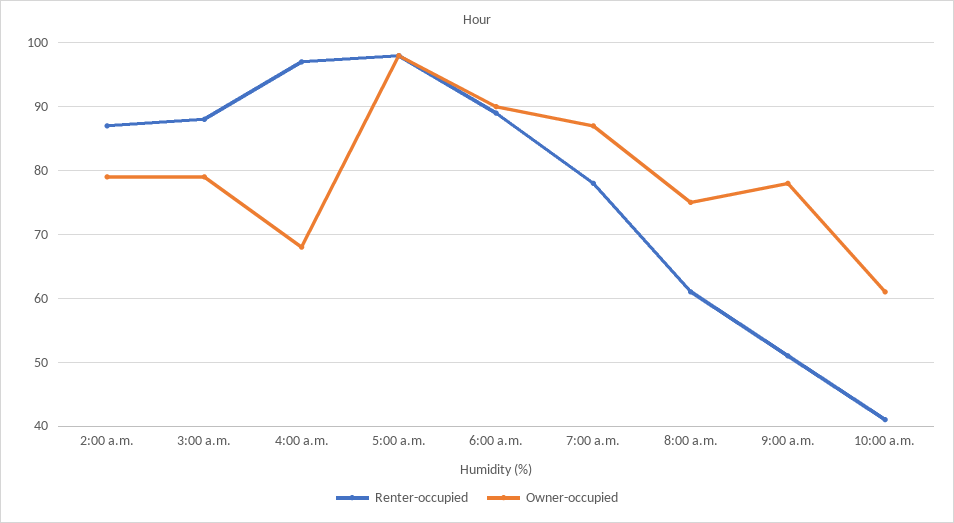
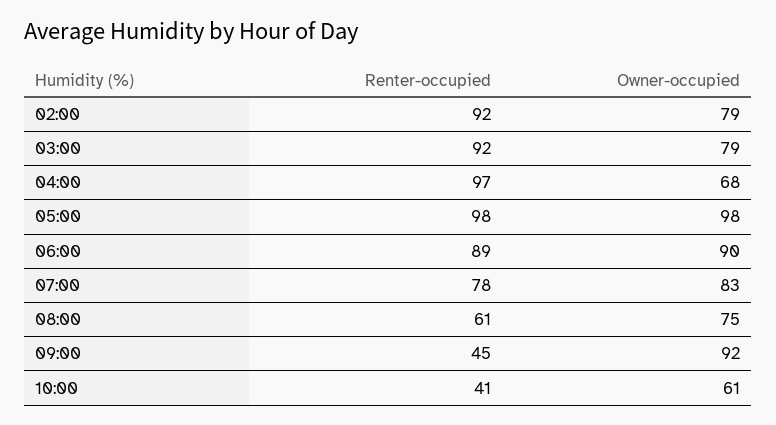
  {
    "Renter-occupied": {
-     "2:00 a.m.": 87,
+     "2:00 a.m.": 92,
-     "3:00 a.m.": 88,
+     "3:00 a.m.": 92,
      "4:00 a.m.": 97,
      "5:00 a.m.": 98,
      "6:00 a.m.": 89,
      "7:00 a.m.": 78,
      "8:00 a.m.": 61,
-     "9:00 a.m.": 51,
+     "9:00 a.m.": 45,
      "10:00 a.m.": 41
    },
    "Owner-occupied": {
      "2:00 a.m.": 79,
      "3:00 a.m.": 79,
      "4:00 a.m.": 68,
      "5:00 a.m.": 98,
      "6:00 a.m.": 90,
-     "7:00 a.m.": 87,
+     "7:00 a.m.": 83,
      "8:00 a.m.": 75,
-     "9:00 a.m.": 78,
+     "9:00 a.m.": 92,
      "10:00 a.m.": 61
    }
  }

